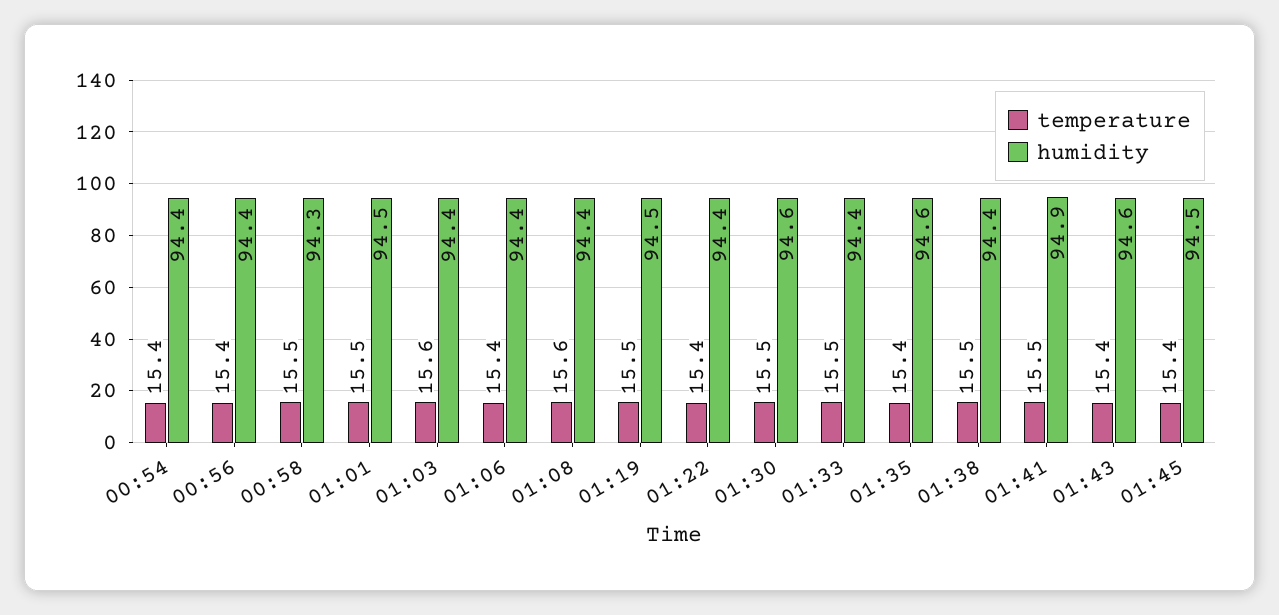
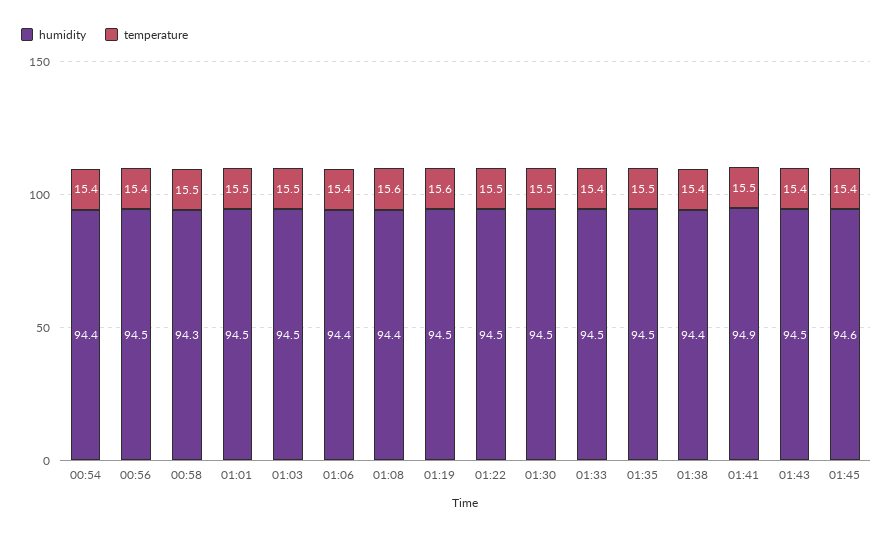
  {
    "temperature": {
      "00:54": 15.4,
      "00:56": 15.4,
      "00:58": 15.5,
      "01:01": 15.5,
-     "01:03": 15.6,
+     "01:03": 15.5,
      "01:06": 15.4,
      "01:08": 15.6,
-     "01:19": 15.5,
+     "01:19": 15.6,
-     "01:22": 15.4,
+     "01:22": 15.5,
      "01:30": 15.5,
-     "01:33": 15.5,
+     "01:33": 15.4,
-     "01:35": 15.4,
+     "01:35": 15.5,
-     "01:38": 15.5,
+     "01:38": 15.4,
      "01:41": 15.5,
      "01:43": 15.4,
      "01:45": 15.4
    },
    "humidity": {
      "00:54": 94.4,
-     "00:56": 94.4,
+     "00:56": 94.5,
      "00:58": 94.3,
      "01:01": 94.5,
-     "01:03": 94.4,
+     "01:03": 94.5,
      "01:06": 94.4,
      "01:08": 94.4,
      "01:19": 94.5,
-     "01:22": 94.4,
+     "01:22": 94.5,
-     "01:30": 94.6,
+     "01:30": 94.5,
-     "01:33": 94.4,
+     "01:33": 94.5,
-     "01:35": 94.6,
+     "01:35": 94.5,
      "01:38": 94.4,
      "01:41": 94.9,
-     "01:43": 94.6,
+     "01:43": 94.5,
-     "01:45": 94.5
+     "01:45": 94.6
    }
  }

